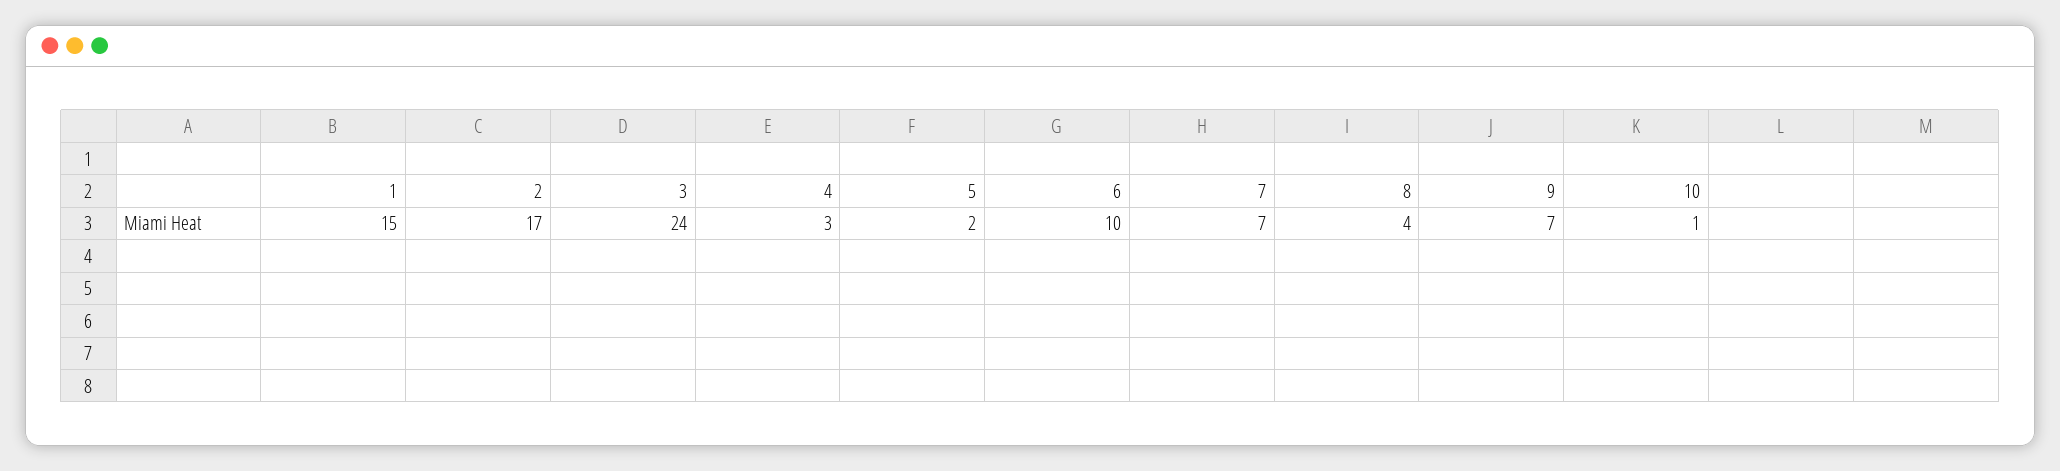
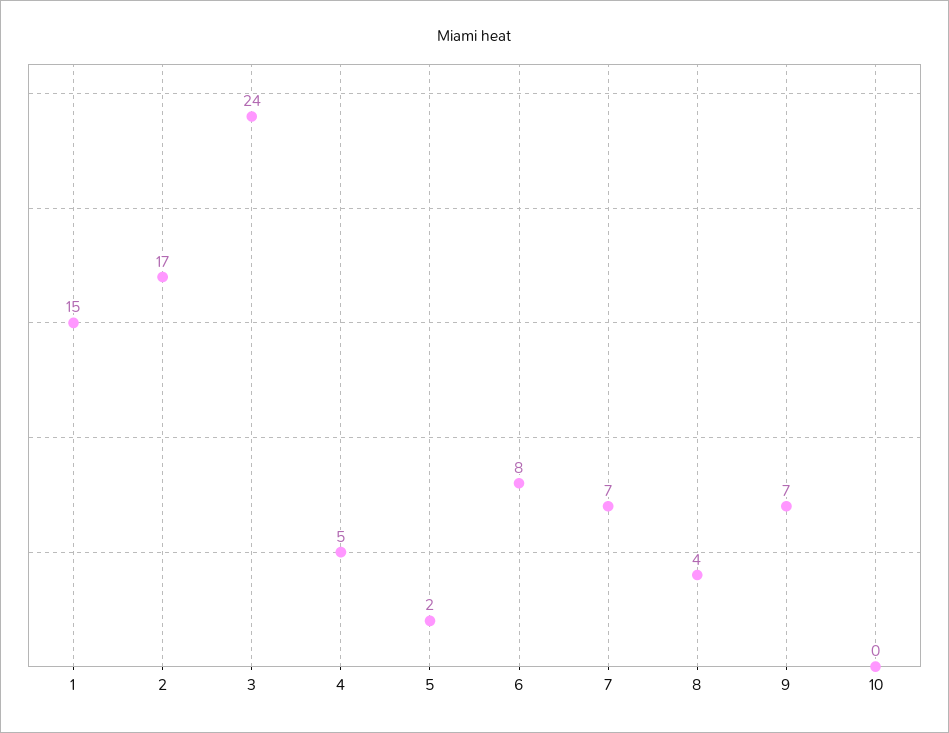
  {
    "1": 15,
    "2": 17,
    "3": 24,
-   "4": 3,
+   "4": 5,
    "5": 2,
-   "6": 10,
+   "6": 8,
    "7": 7,
    "8": 4,
    "9": 7,
-   "10": 1
+   "10": 0
  }

